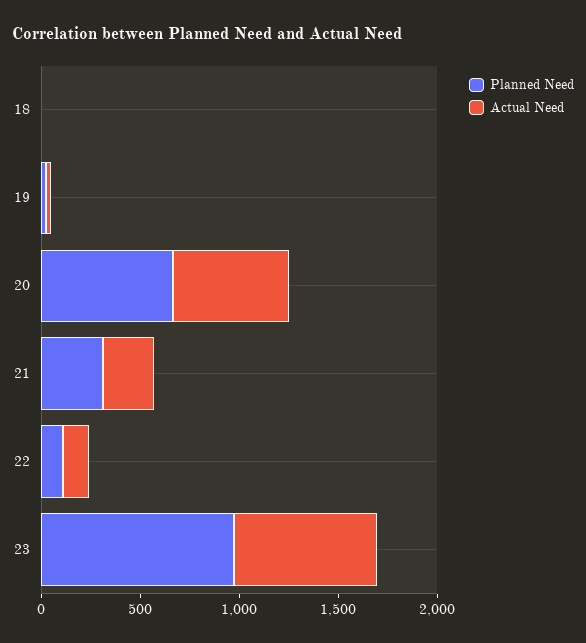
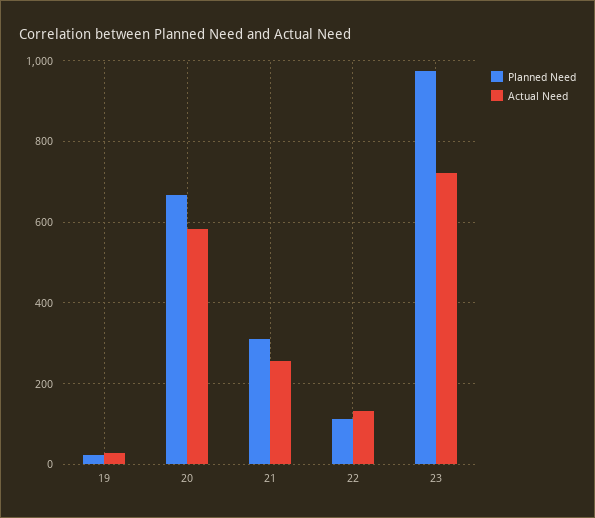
  {
    "Planned Need": {
-     "18": 0,
      "19": 20,
      "20": 660,
      "21": 320,
      "22": 120,
      "23": 980
    },
    "Actual Need": {
-     "18": 0,
      "19": 20,
      "20": 580,
      "21": 260,
      "22": 140,
      "23": 720
    }
  }

